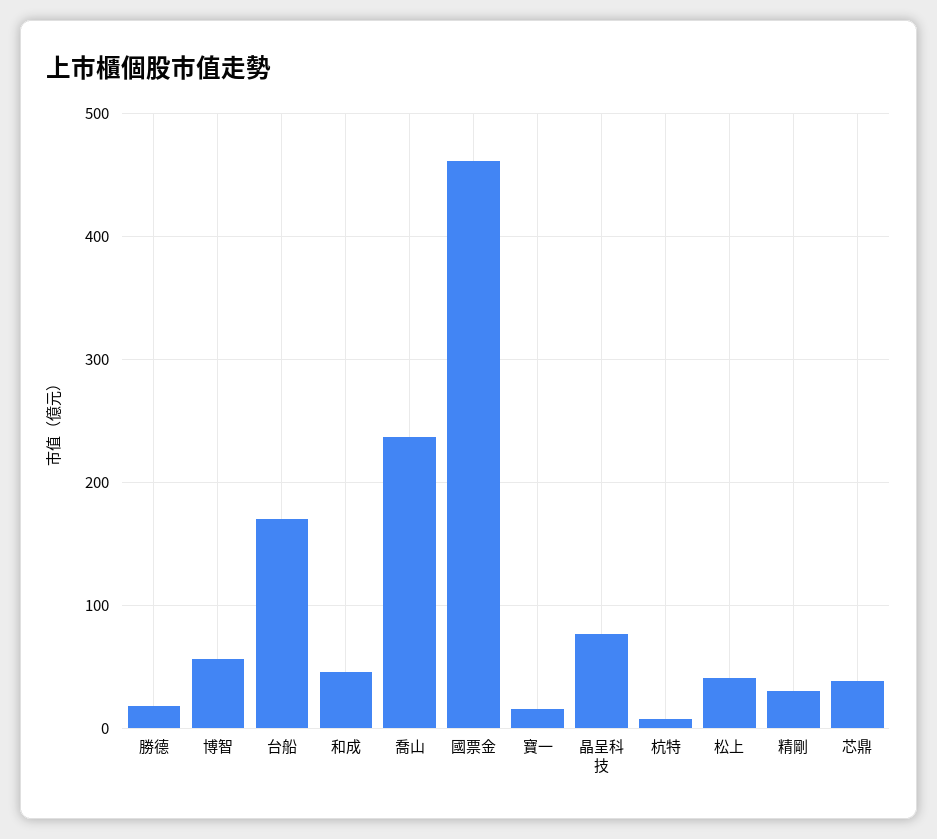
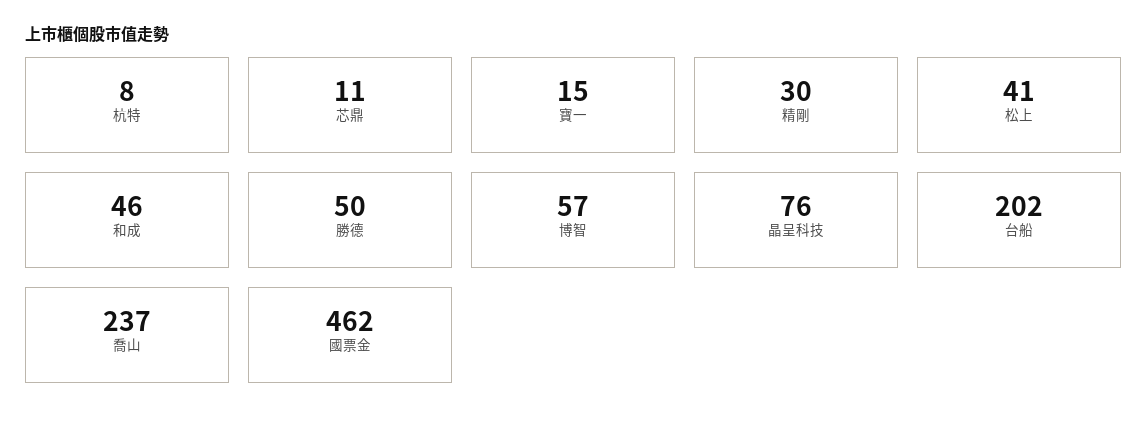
  {
-   "勝德": 20,
+   "勝德": 50,
    "博智": 57,
-   "台船": 170,
+   "台船": 202,
    "和成": 46,
    "喬山": 237,
    "國票金": 462,
    "寶一": 15,
    "晶呈科技": 76,
    "杭特": 8,
    "松上": 41,
    "精剛": 30,
-   "芯鼎": 40
+   "芯鼎": 11
  }

